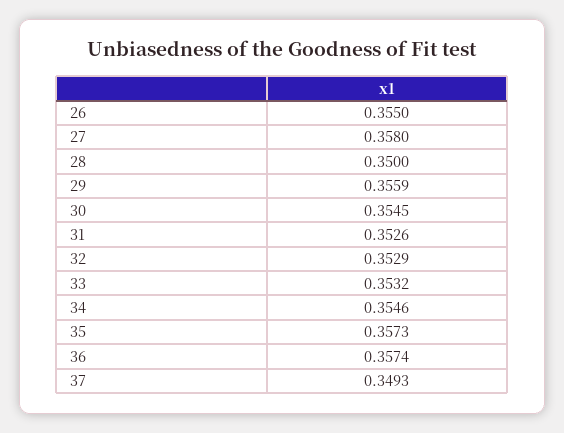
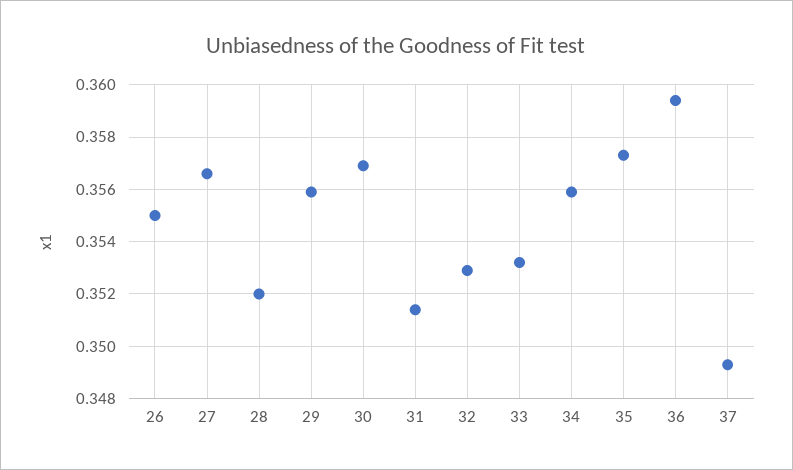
  {
    "26": 0.355,
-   "27": 0.358,
+   "27": 0.3565,
-   "28": 0.35,
+   "28": 0.352,
    "29": 0.3559,
-   "30": 0.3545,
+   "30": 0.357,
-   "31": 0.3526,
+   "31": 0.3515,
    "32": 0.3529,
    "33": 0.3532,
-   "34": 0.3546,
+   "34": 0.356,
    "35": 0.3573,
-   "36": 0.3574,
+   "36": 0.3595,
    "37": 0.3493
  }

